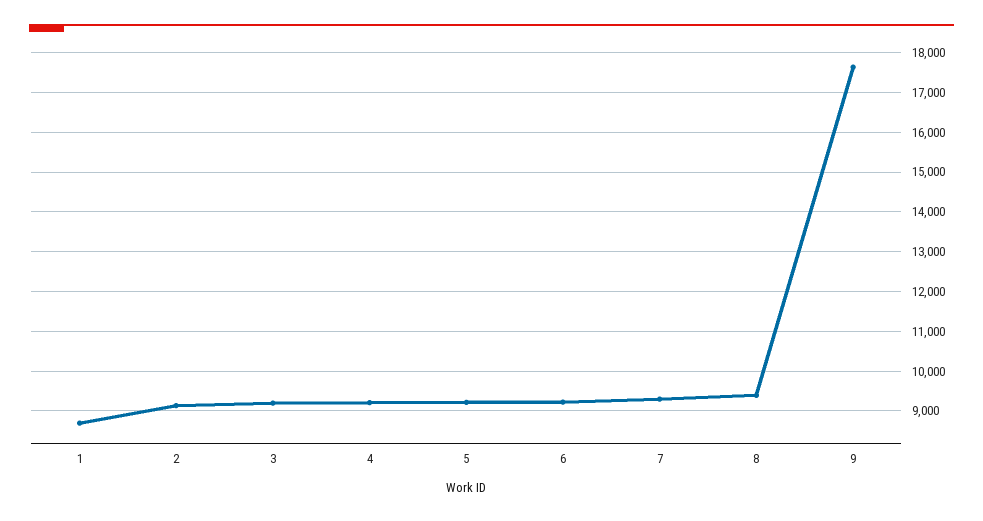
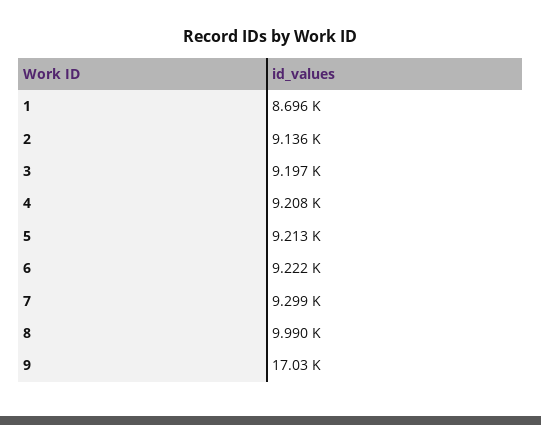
  {
    "1": 8696,
    "2": 9136,
    "3": 9197,
    "4": 9208,
    "5": 9213,
    "6": 9222,
    "7": 9299,
-   "8": 9400,
+   "8": 9990,
-   "9": 17600
+   "9": 17030
  }

